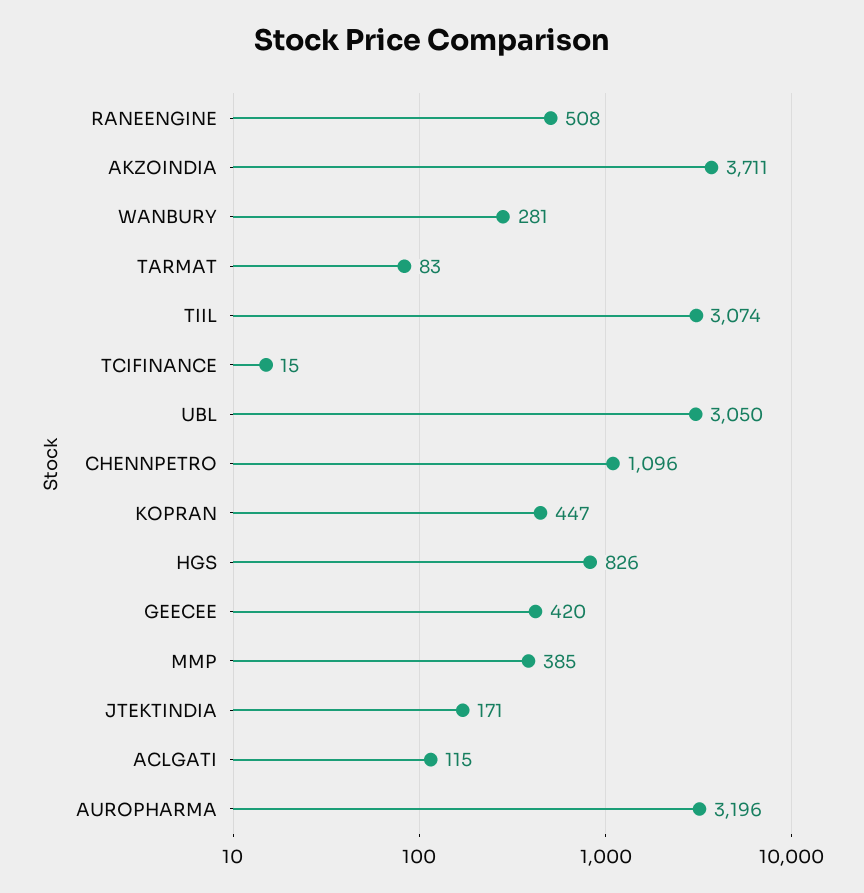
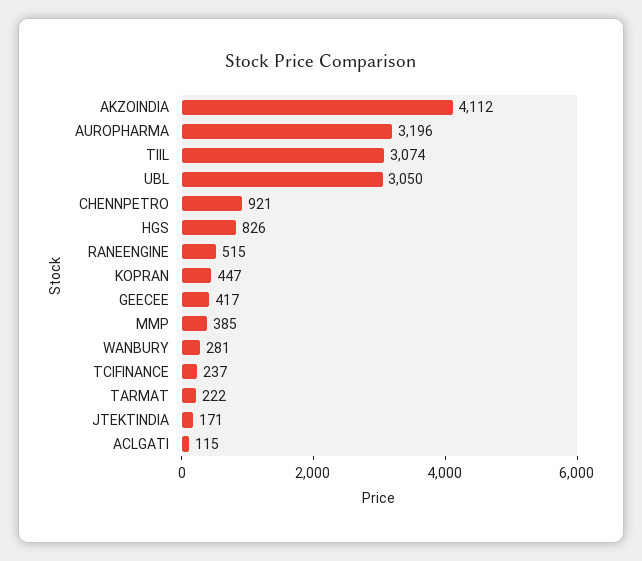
  {
-   "RANEENGINE": 508,
+   "RANEENGINE": 515,
-   "AKZOINDIA": 3711,
+   "AKZOINDIA": 4112,
    "WANBURY": 281,
-   "TARMAT": 83,
+   "TARMAT": 222,
    "TIIL": 3074,
-   "TCIFINANCE": 15,
+   "TCIFINANCE": 237,
    "UBL": 3050,
-   "CHENNPETRO": 1096,
+   "CHENNPETRO": 921,
    "KOPRAN": 447,
    "HGS": 826,
-   "GEECEE": 420,
+   "GEECEE": 417,
    "MMP": 385,
    "JTEKTINDIA": 171,
    "ACLGATI": 115,
    "AUROPHARMA": 3196
  }

